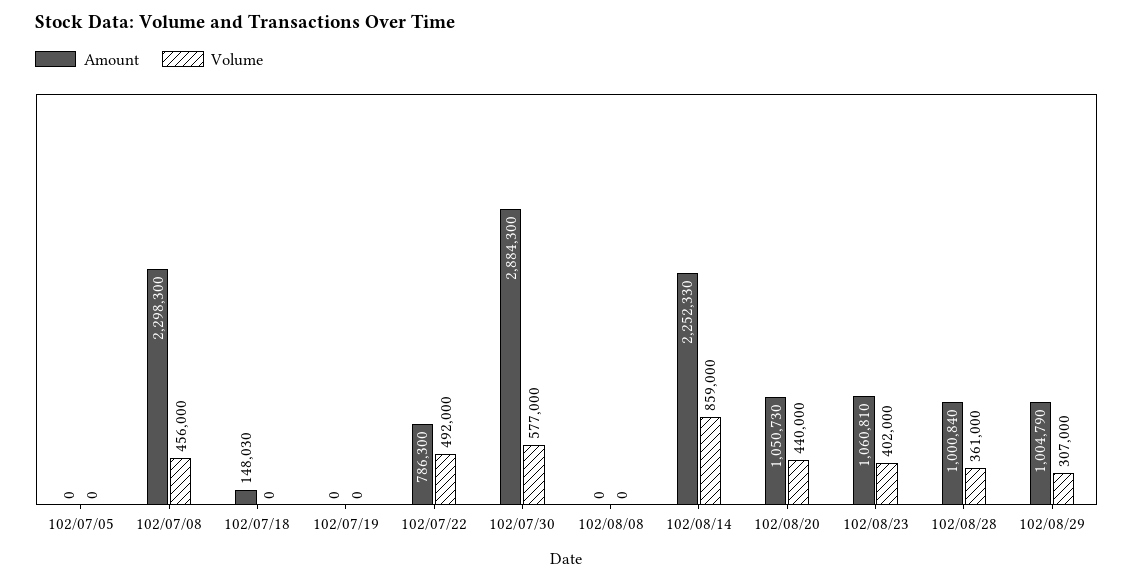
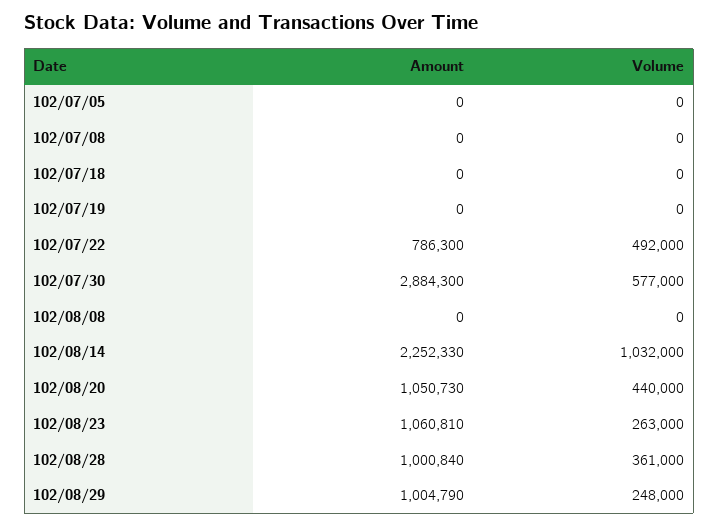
  {
    "Amount": {
      "102/07/05": 0,
-     "102/07/08": 2298300,
+     "102/07/08": 0,
-     "102/07/18": 148030,
+     "102/07/18": 0,
      "102/07/19": 0,
      "102/07/22": 786300,
      "102/07/30": 2884300,
      "102/08/08": 0,
      "102/08/14": 2252330,
      "102/08/20": 1050730,
      "102/08/23": 1060810,
      "102/08/28": 1000840,
      "102/08/29": 1004790
    },
    "Volume": {
      "102/07/05": 0,
-     "102/07/08": 456000,
+     "102/07/08": 0,
      "102/07/18": 0,
      "102/07/19": 0,
      "102/07/22": 492000,
      "102/07/30": 577000,
      "102/08/08": 0,
-     "102/08/14": 859000,
+     "102/08/14": 1032000,
      "102/08/20": 440000,
-     "102/08/23": 402000,
+     "102/08/23": 263000,
      "102/08/28": 361000,
-     "102/08/29": 307000
+     "102/08/29": 248000
    }
  }

